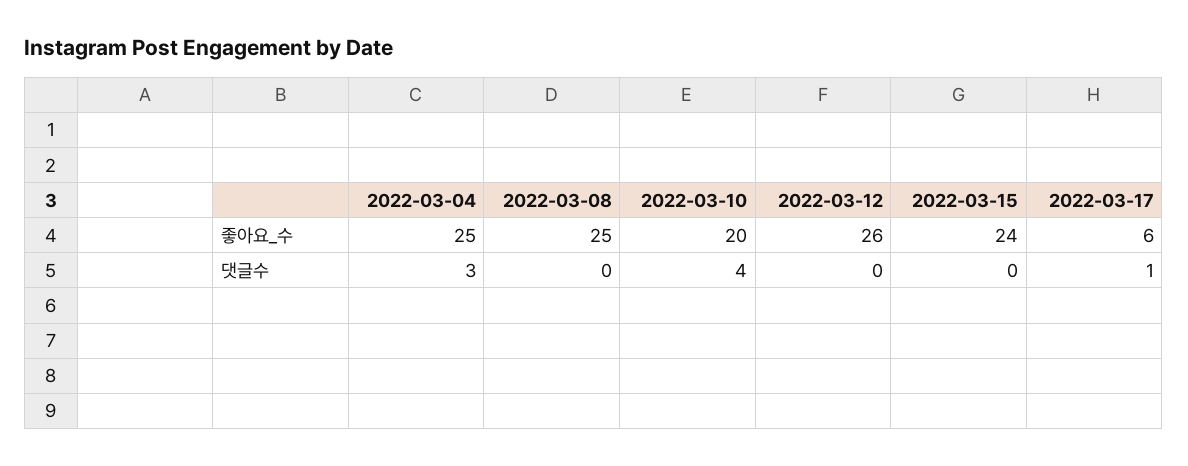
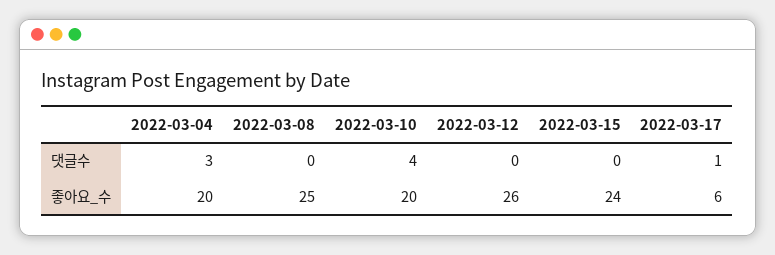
  {
    "2022-03-04": {
-     "좋아요_수": 25,
+     "좋아요_수": 20,
      "댓글수": 3
    },
    "2022-03-08": {
      "좋아요_수": 25,
      "댓글수": 0
    },
    "2022-03-10": {
      "좋아요_수": 20,
      "댓글수": 4
    },
    "2022-03-12": {
      "좋아요_수": 26,
      "댓글수": 0
    },
    "2022-03-15": {
      "좋아요_수": 24,
      "댓글수": 0
    },
    "2022-03-17": {
      "좋아요_수": 6,
      "댓글수": 1
    }
  }

